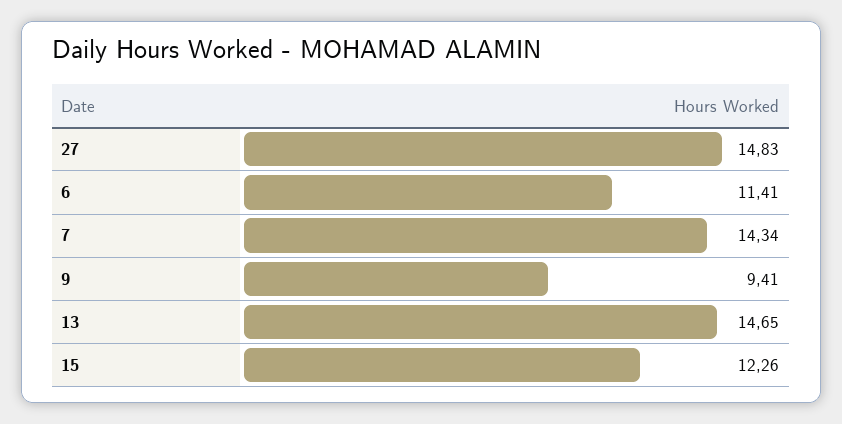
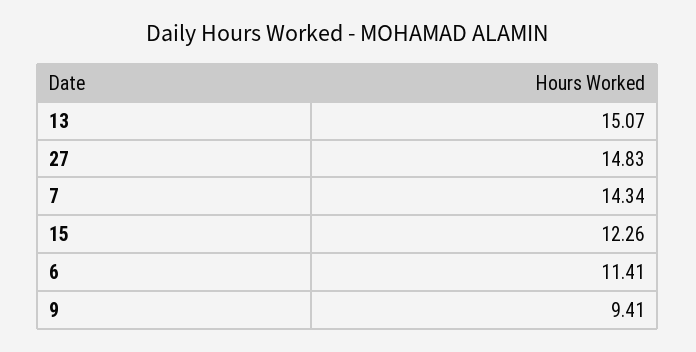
  {
    "27": 14.83,
    "6": 11.41,
    "7": 14.34,
    "9": 9.41,
-   "13": 14.65,
+   "13": 15.07,
    "15": 12.26
  }

